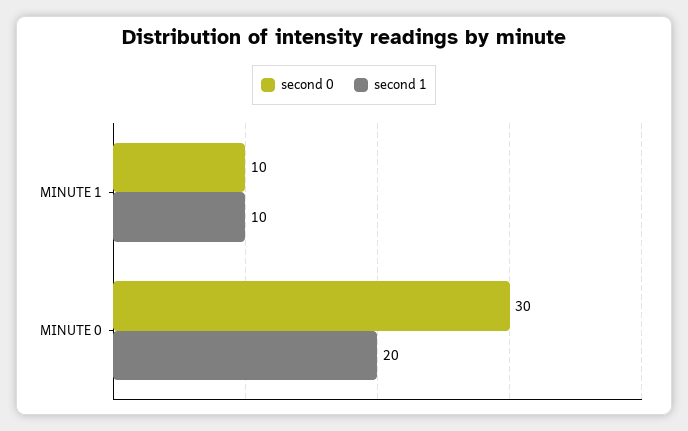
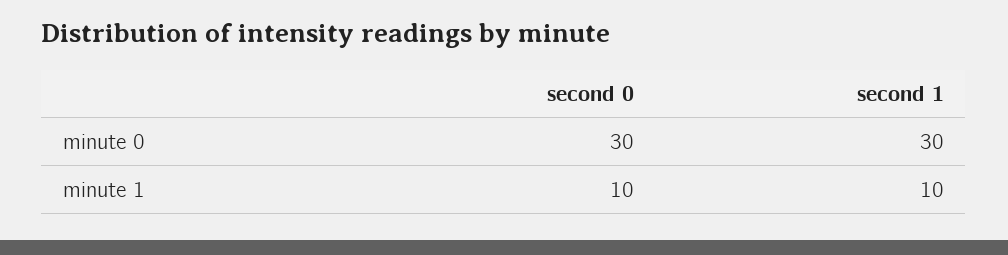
  {
    "second 0": {
      "MINUTE 1": 10,
      "MINUTE 0": 30
    },
    "second 1": {
      "MINUTE 1": 10,
-     "MINUTE 0": 20
+     "MINUTE 0": 30
    }
  }

